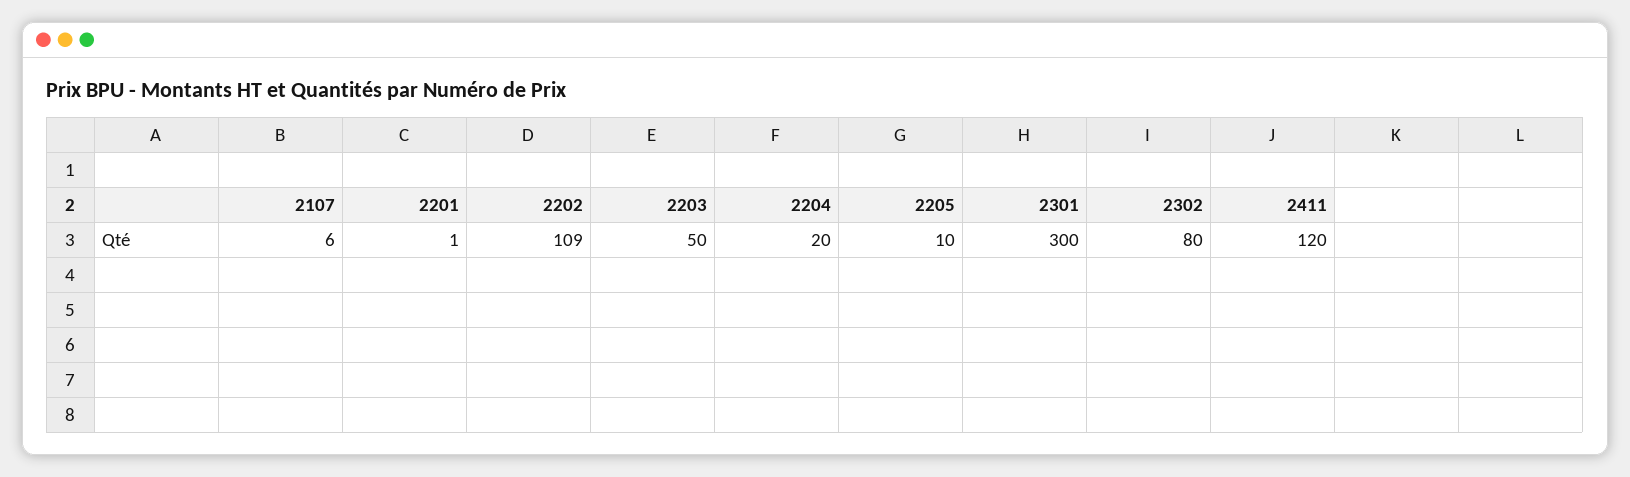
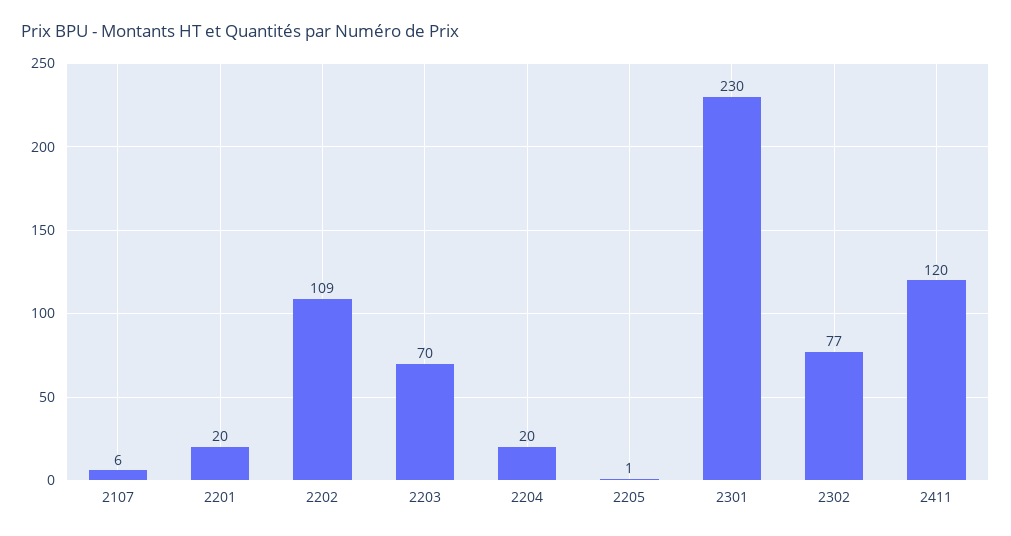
  {
    "2107": 6,
-   "2201": 1,
+   "2201": 20,
    "2202": 109,
-   "2203": 50,
+   "2203": 70,
    "2204": 20,
-   "2205": 10,
+   "2205": 1,
-   "2301": 300,
+   "2301": 230,
-   "2302": 80,
+   "2302": 77,
    "2411": 120
  }

